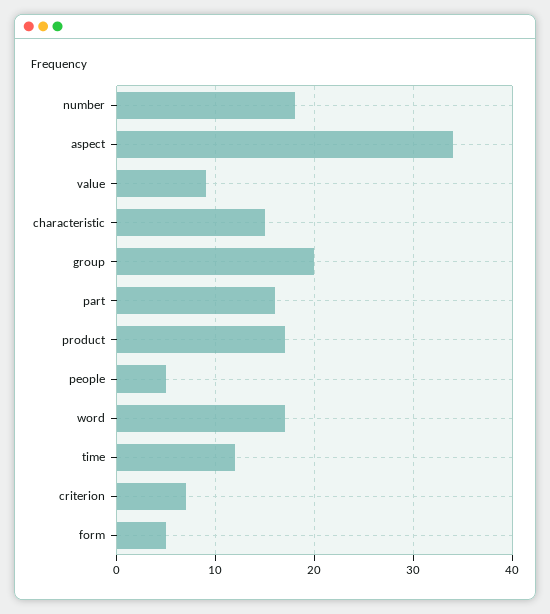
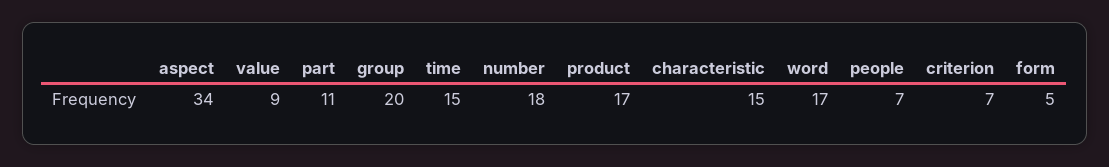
  {
    "number": 18,
    "aspect": 34,
    "value": 9,
    "characteristic": 15,
    "group": 20,
-   "part": 16,
+   "part": 11,
    "product": 17,
-   "people": 5,
+   "people": 7,
    "word": 17,
-   "time": 12,
+   "time": 15,
    "criterion": 7,
    "form": 5
  }

